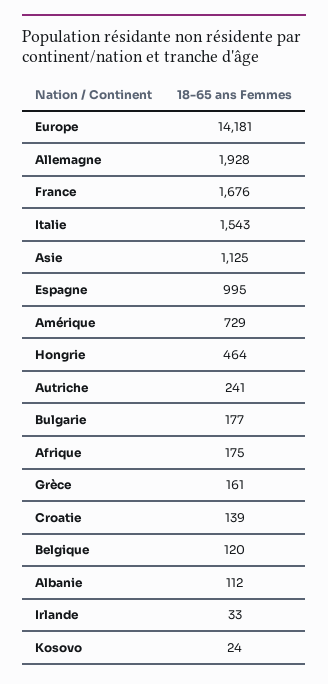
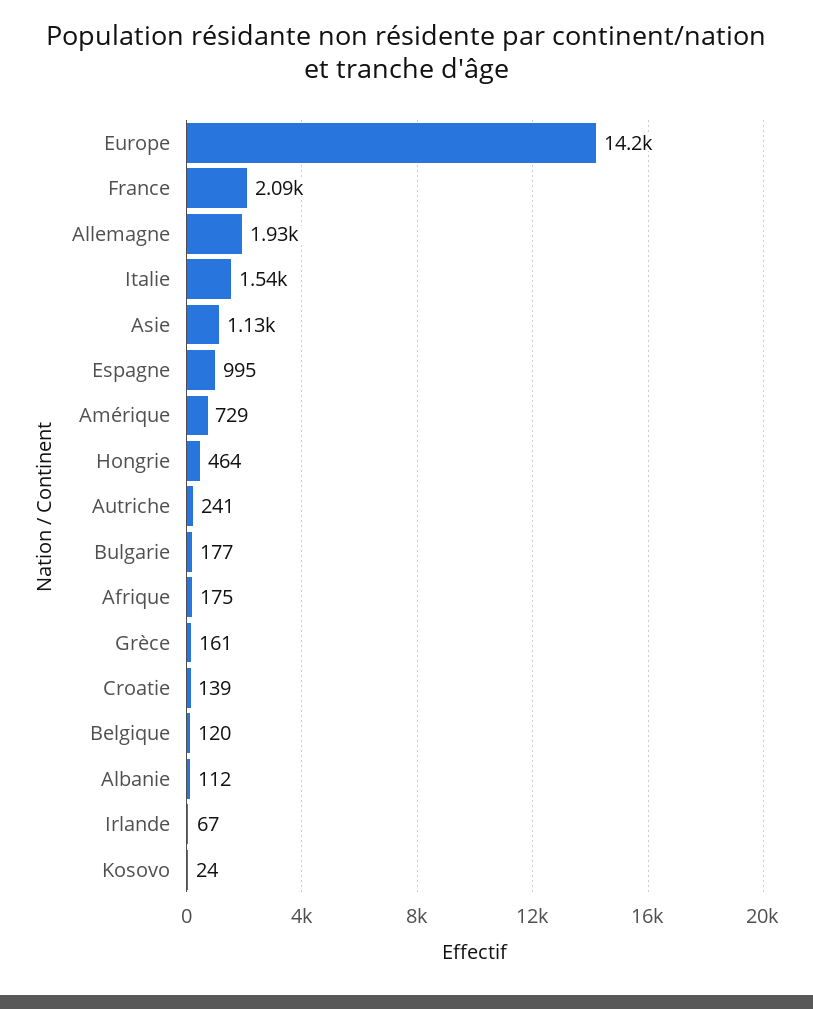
  {
    "Europe": 14181,
    "Allemagne": 1928,
-   "France": 1676,
+   "France": 2090,
    "Italie": 1543,
    "Asie": 1125,
    "Espagne": 995,
    "Amérique": 729,
    "Hongrie": 464,
    "Autriche": 241,
    "Bulgarie": 177,
    "Afrique": 175,
    "Grèce": 161,
    "Croatie": 139,
    "Belgique": 120,
    "Albanie": 112,
-   "Irlande": 33,
+   "Irlande": 67,
    "Kosovo": 24
  }

